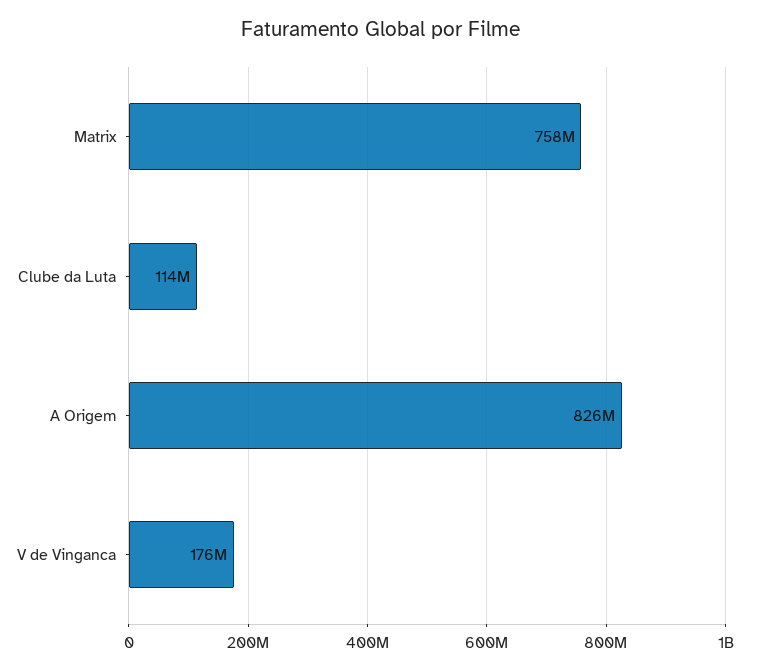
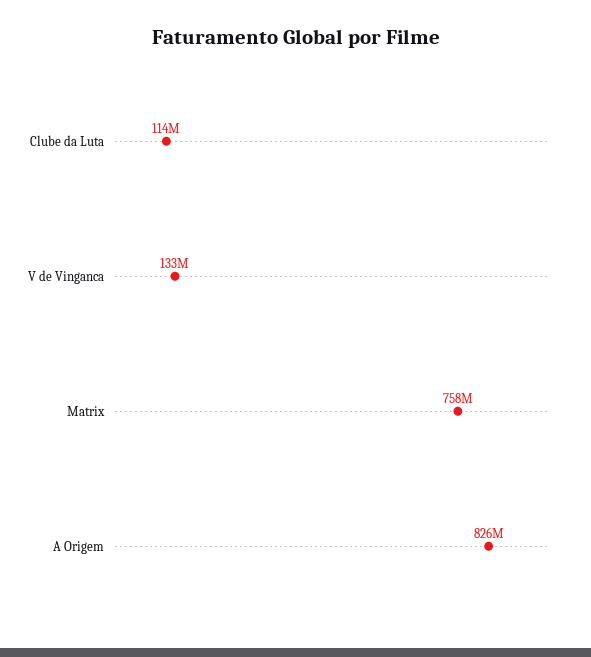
  {
    "Matrix": 758000000,
    "Clube da Luta": 114000000,
    "A Origem": 826000000,
-   "V de Vinganca": 176000000
+   "V de Vinganca": 133000000
  }

